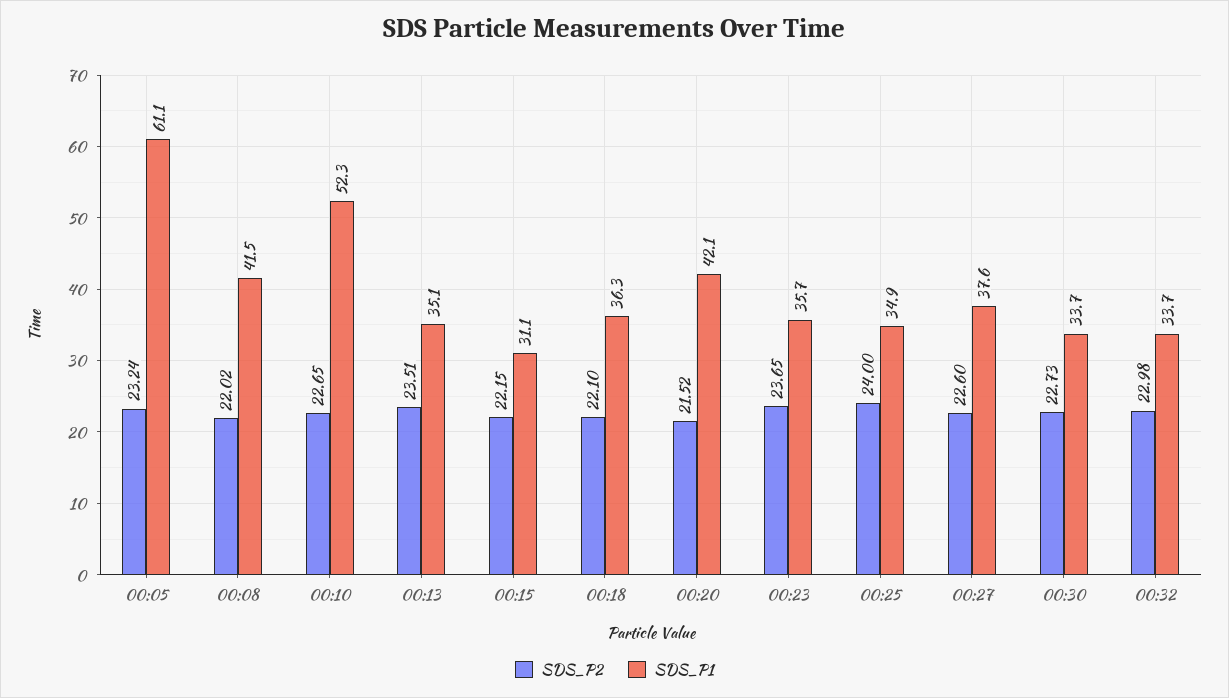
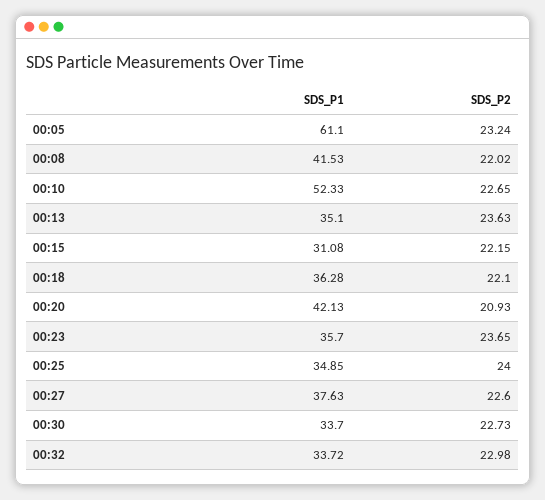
  {
    "SDS_P2": {
      "00:05": 23.24,
      "00:08": 22.02,
      "00:10": 22.65,
-     "00:13": 23.51,
+     "00:13": 23.63,
      "00:15": 22.15,
      "00:18": 22.1,
-     "00:20": 21.52,
+     "00:20": 20.93,
      "00:23": 23.65,
      "00:25": 24,
      "00:27": 22.6,
      "00:30": 22.73,
      "00:32": 22.98
    },
    "SDS_P1": {
      "00:05": 61.1,
      "00:08": 41.53,
      "00:10": 52.33,
      "00:13": 35.1,
      "00:15": 31.08,
      "00:18": 36.28,
      "00:20": 42.13,
      "00:23": 35.7,
      "00:25": 34.85,
      "00:27": 37.63,
      "00:30": 33.7,
      "00:32": 33.72
    }
  }

